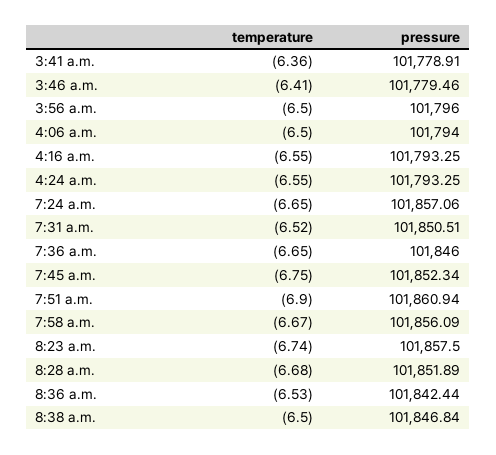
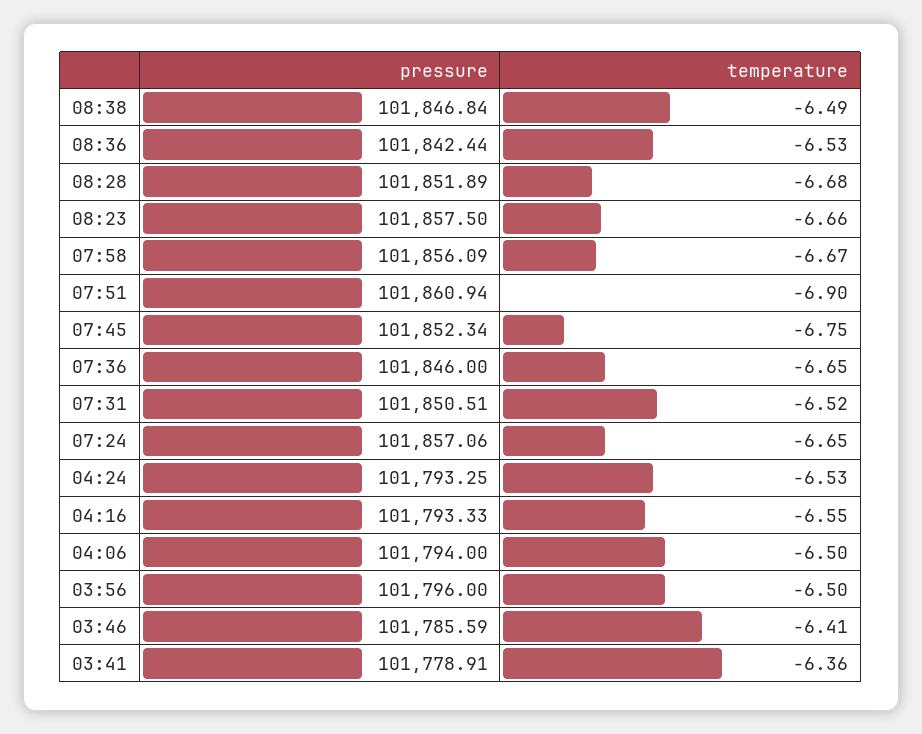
  {
    "temperature": {
      "3:41 a.m.": -6.36,
      "3:46 a.m.": -6.41,
      "3:56 a.m.": -6.5,
      "4:06 a.m.": -6.5,
      "4:16 a.m.": -6.55,
-     "4:24 a.m.": -6.55,
+     "4:24 a.m.": -6.53,
      "7:24 a.m.": -6.65,
      "7:31 a.m.": -6.52,
      "7:36 a.m.": -6.65,
      "7:45 a.m.": -6.75,
      "7:51 a.m.": -6.9,
      "7:58 a.m.": -6.67,
-     "8:23 a.m.": -6.74,
+     "8:23 a.m.": -6.66,
      "8:28 a.m.": -6.68,
      "8:36 a.m.": -6.53,
-     "8:38 a.m.": -6.5
+     "8:38 a.m.": -6.49
    },
    "pressure": {
      "3:41 a.m.": 101778.91,
-     "3:46 a.m.": 101779.46,
+     "3:46 a.m.": 101785.59,
      "3:56 a.m.": 101796,
      "4:06 a.m.": 101794,
-     "4:16 a.m.": 101793.25,
+     "4:16 a.m.": 101793.33,
      "4:24 a.m.": 101793.25,
      "7:24 a.m.": 101857.06,
      "7:31 a.m.": 101850.51,
      "7:36 a.m.": 101846,
      "7:45 a.m.": 101852.34,
      "7:51 a.m.": 101860.94,
      "7:58 a.m.": 101856.09,
      "8:23 a.m.": 101857.5,
      "8:28 a.m.": 101851.89,
      "8:36 a.m.": 101842.44,
      "8:38 a.m.": 101846.84
    }
  }

